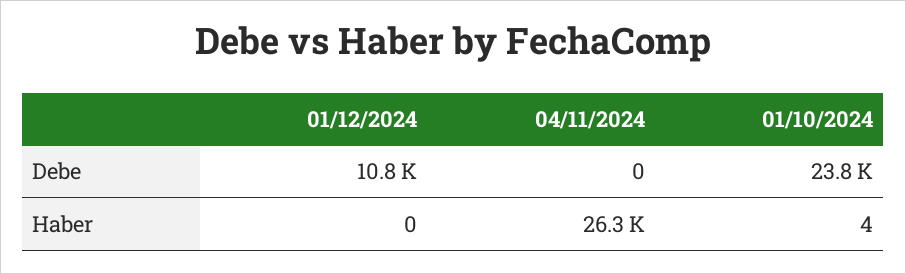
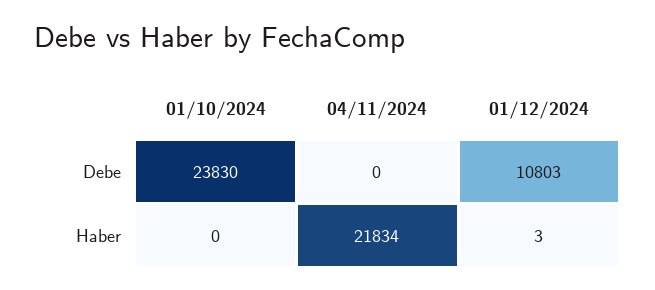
  {
    "01/12/2024": {
      "Debe": 10803,
-     "Haber": 0
+     "Haber": 3
    },
    "04/11/2024": {
      "Debe": 0,
-     "Haber": 26300
+     "Haber": 21834
    },
    "01/10/2024": {
      "Debe": 23830,
-     "Haber": 4
+     "Haber": 0
    }
  }

